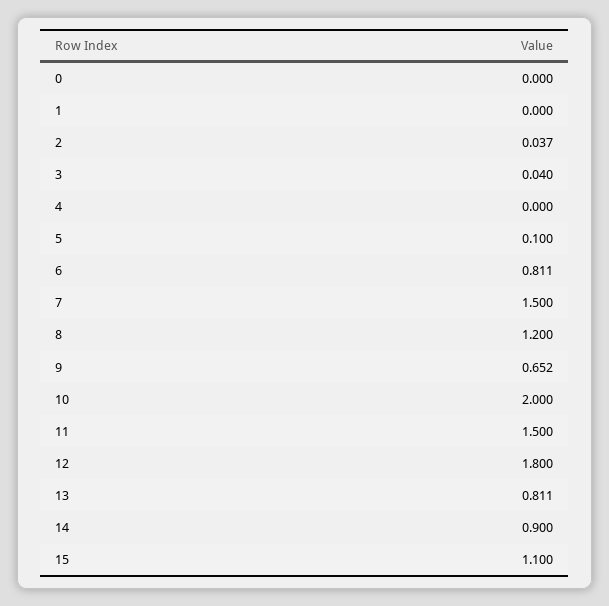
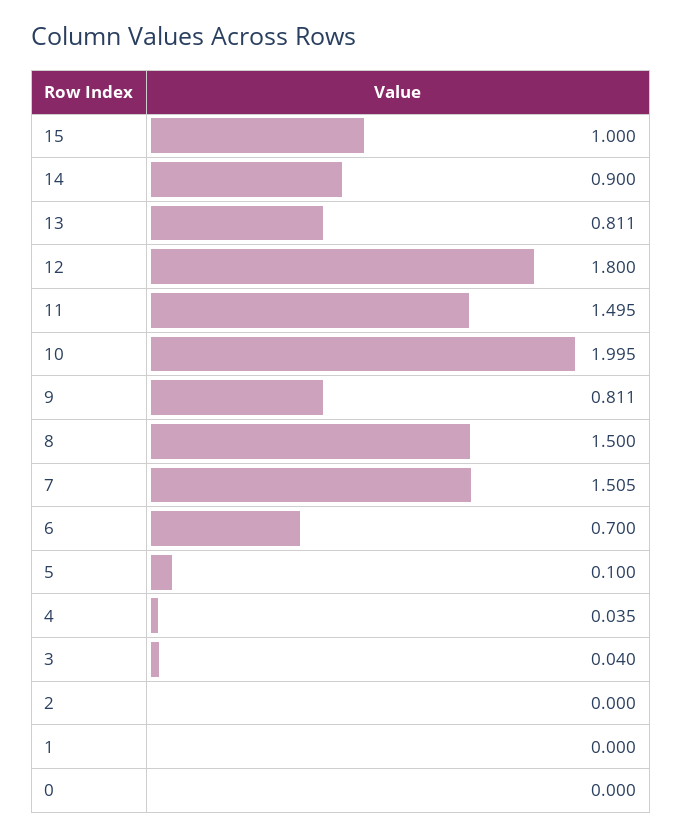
  {
    "0": 0,
    "1": 0,
-   "2": 0.037,
+   "2": 0,
    "3": 0.04,
-   "4": 0,
+   "4": 0.035,
    "5": 0.1,
-   "6": 0.811,
+   "6": 0.7,
-   "7": 1.5,
+   "7": 1.505,
-   "8": 1.2,
+   "8": 1.5,
-   "9": 0.652,
+   "9": 0.811,
-   "10": 2,
+   "10": 1.995,
-   "11": 1.5,
+   "11": 1.495,
    "12": 1.8,
    "13": 0.811,
    "14": 0.9,
-   "15": 1.1
+   "15": 1
  }

